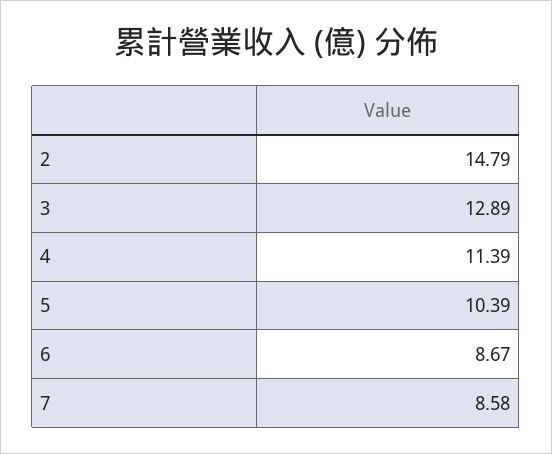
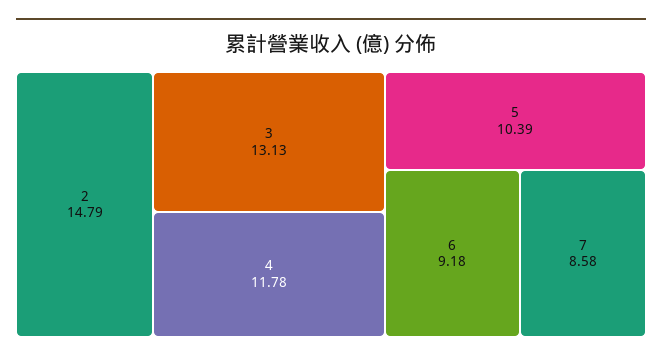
  {
    "2": 14.79,
-   "3": 12.89,
+   "3": 13.13,
-   "4": 11.39,
+   "4": 11.78,
    "5": 10.39,
-   "6": 8.67,
+   "6": 9.18,
    "7": 8.58
  }

